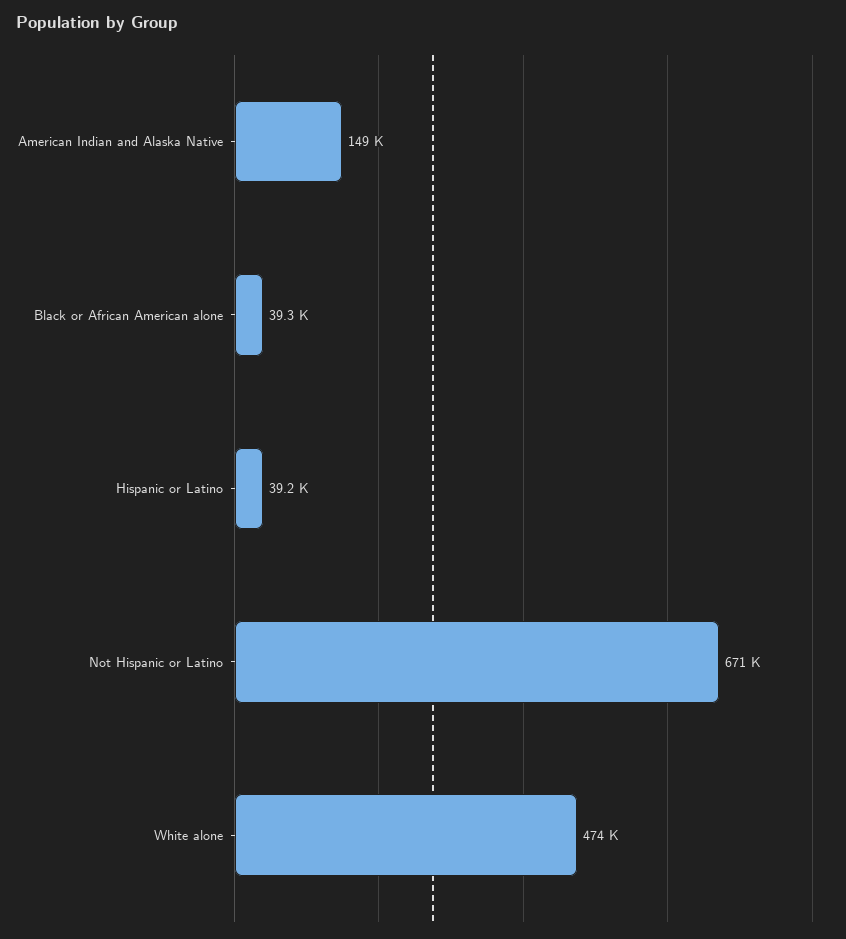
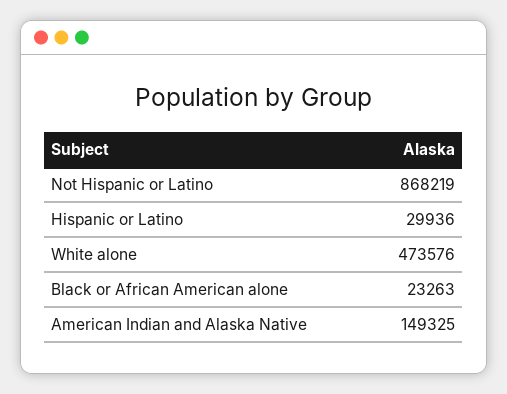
  {
    "American Indian and Alaska Native": 149325,
-   "Black or African American alone": 39300,
+   "Black or African American alone": 23263,
-   "Hispanic or Latino": 39200,
+   "Hispanic or Latino": 29936,
-   "Not Hispanic or Latino": 671000,
+   "Not Hispanic or Latino": 868219,
    "White alone": 473576
  }

